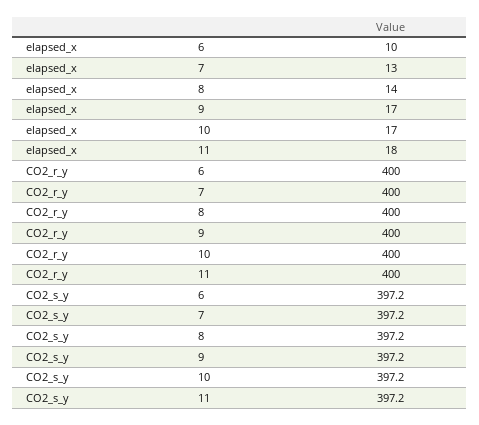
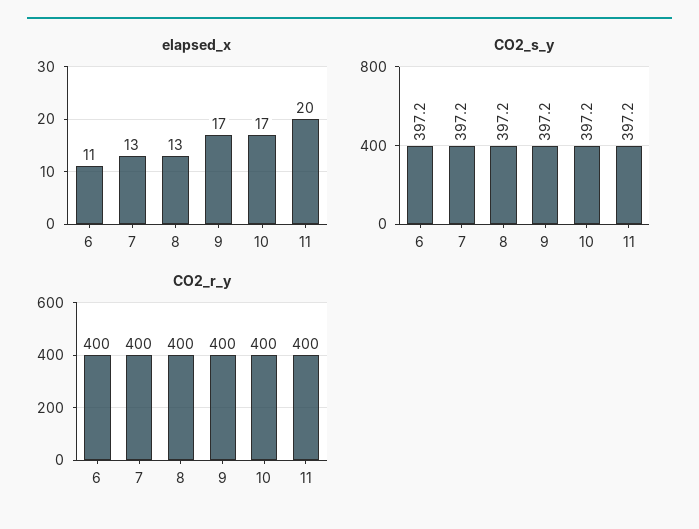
  {
    "elapsed_x": {
-     "6": 10,
+     "6": 11,
      "7": 13,
-     "8": 14,
+     "8": 13,
      "9": 17,
      "10": 17,
-     "11": 18
+     "11": 20
    },
    "CO2_r_y": {
      "6": 400,
      "7": 400,
      "8": 400,
      "9": 400,
      "10": 400,
      "11": 400
    },
    "CO2_s_y": {
      "6": 397.2,
      "7": 397.2,
      "8": 397.2,
      "9": 397.2,
      "10": 397.2,
      "11": 397.2
    }
  }

